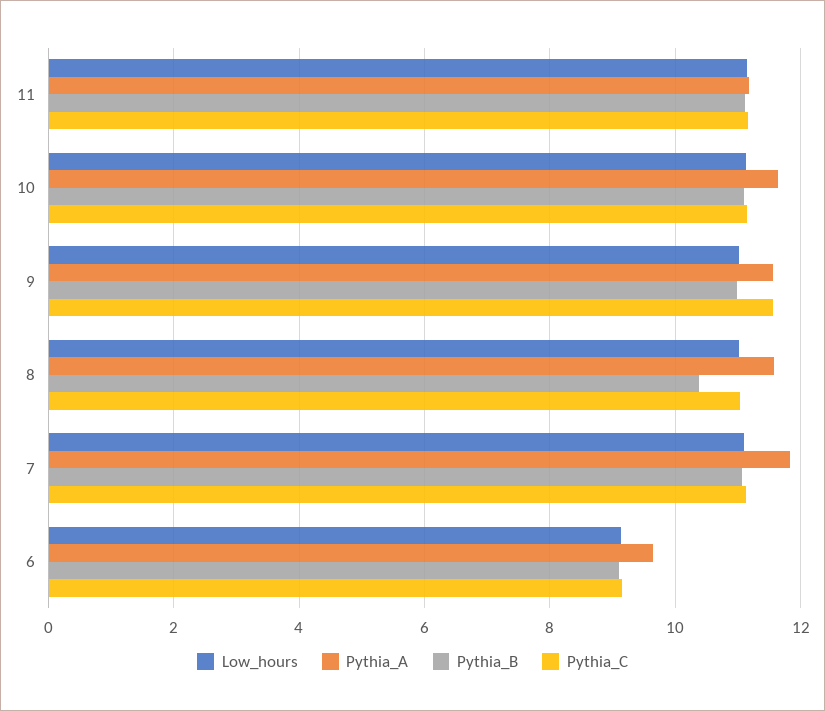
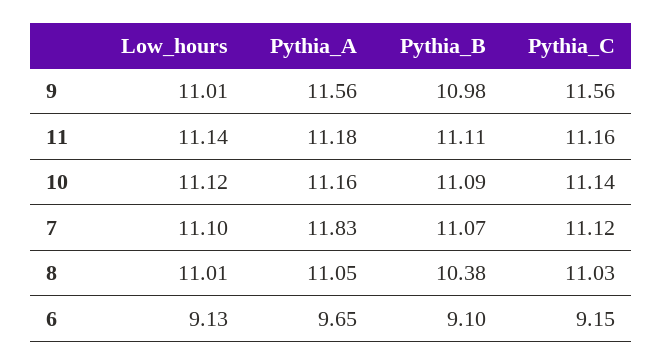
  {
    "Low_hours": {
      "11": 11.14,
      "10": 11.12,
      "9": 11.01,
      "8": 11.01,
      "7": 11.1,
      "6": 9.13
    },
    "Pythia_A": {
      "11": 11.18,
-     "10": 11.6,
+     "10": 11.16,
      "9": 11.56,
-     "8": 11.6,
+     "8": 11.05,
      "7": 11.83,
      "6": 9.65
    },
    "Pythia_B": {
      "11": 11.11,
      "10": 11.09,
      "9": 10.98,
      "8": 10.38,
      "7": 11.07,
      "6": 9.1
    },
    "Pythia_C": {
      "11": 11.16,
      "10": 11.14,
      "9": 11.56,
      "8": 11.03,
      "7": 11.12,
      "6": 9.15
    }
  }

